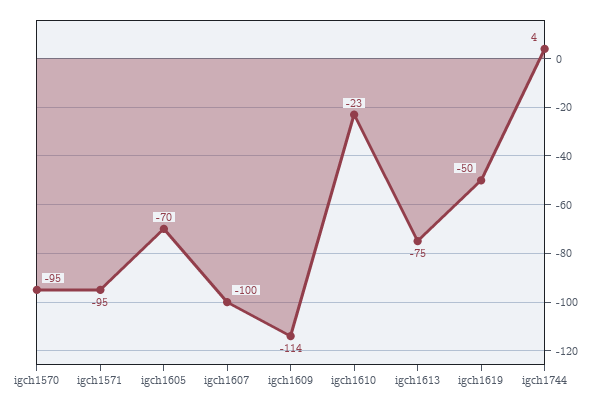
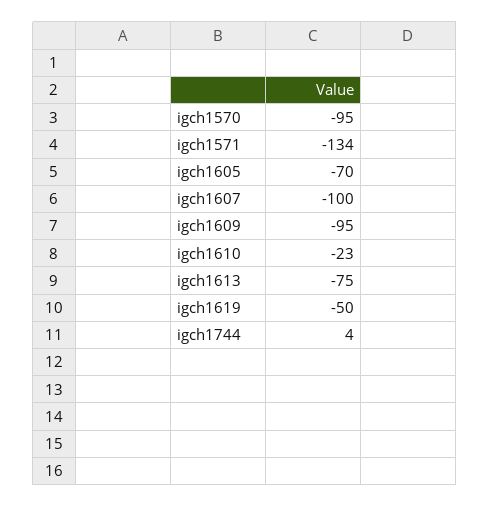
  {
    "igch1570": -95,
-   "igch1571": -95,
+   "igch1571": -134,
    "igch1605": -70,
    "igch1607": -100,
-   "igch1609": -114,
+   "igch1609": -95,
    "igch1610": -23,
    "igch1613": -75,
    "igch1619": -50,
    "igch1744": 4
  }

